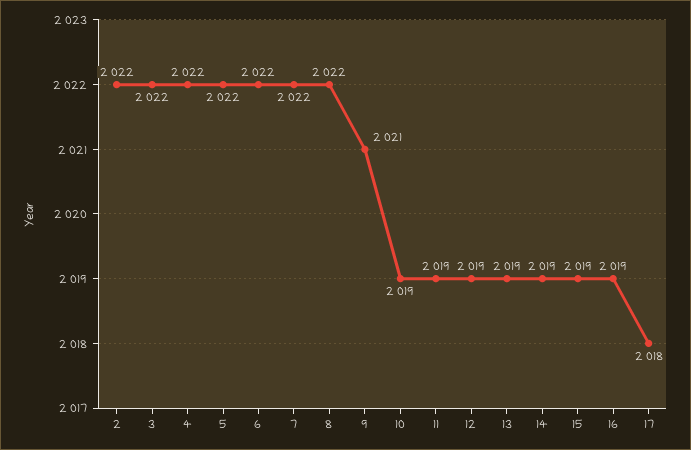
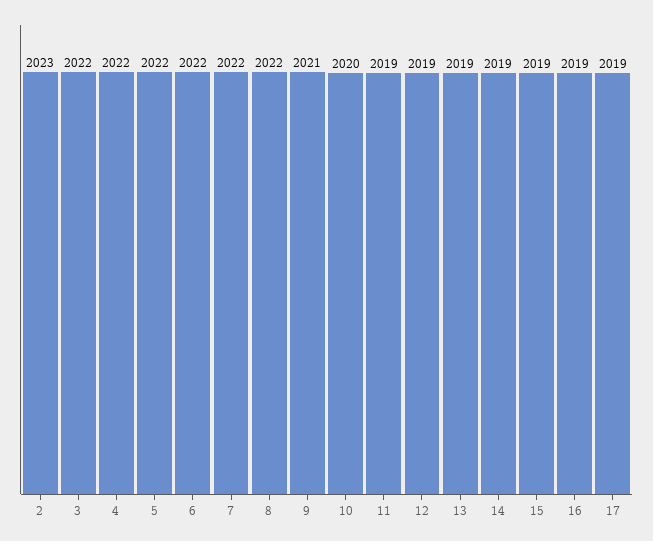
  {
-   "2": 2022,
+   "2": 2023,
    "3": 2022,
    "4": 2022,
    "5": 2022,
    "6": 2022,
    "7": 2022,
    "8": 2022,
    "9": 2021,
-   "10": 2019,
+   "10": 2020,
    "11": 2019,
    "12": 2019,
    "13": 2019,
    "14": 2019,
    "15": 2019,
    "16": 2019,
-   "17": 2018
+   "17": 2019
  }

